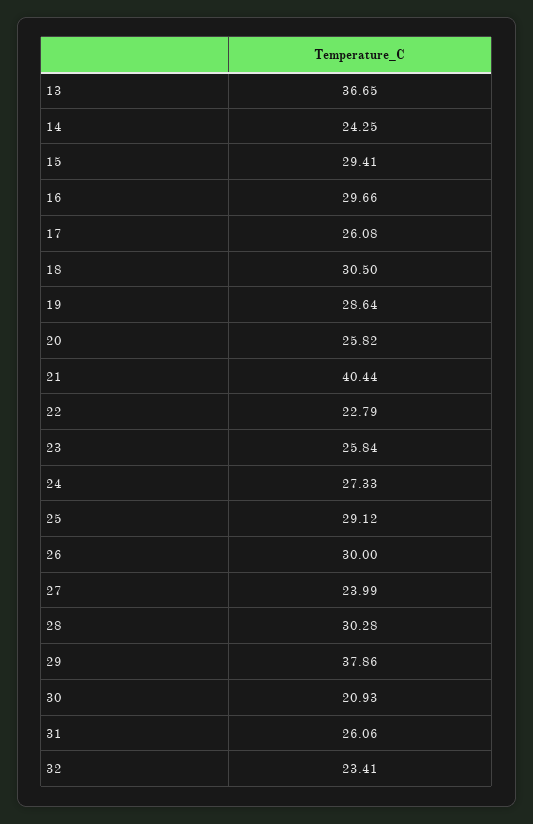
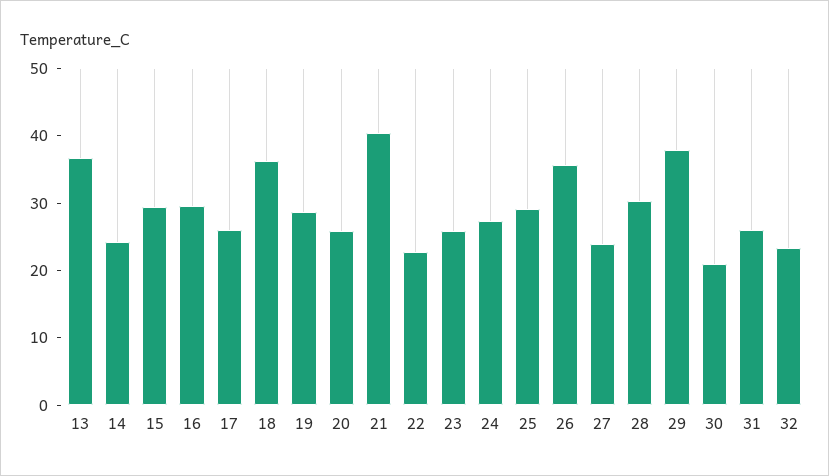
  {
    "13": 36.65,
    "14": 24.25,
    "15": 29.41,
    "16": 29.66,
    "17": 26.08,
-   "18": 30.5,
+   "18": 36,
    "19": 28.64,
    "20": 25.82,
    "21": 40.44,
    "22": 22.79,
    "23": 25.84,
    "24": 27.33,
    "25": 29.12,
-   "26": 30,
+   "26": 36,
    "27": 23.99,
    "28": 30.28,
    "29": 37.86,
    "30": 20.93,
    "31": 26.06,
    "32": 23.41
  }

